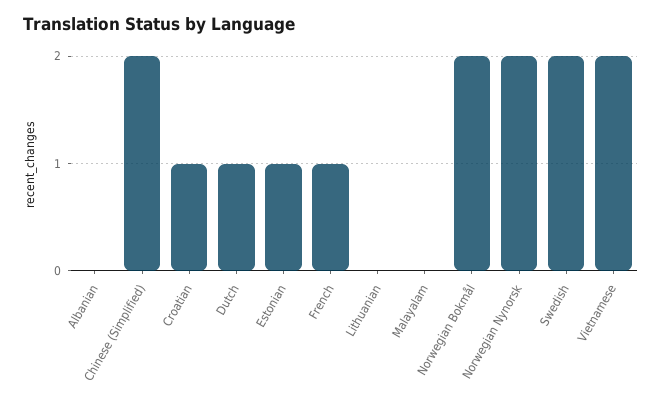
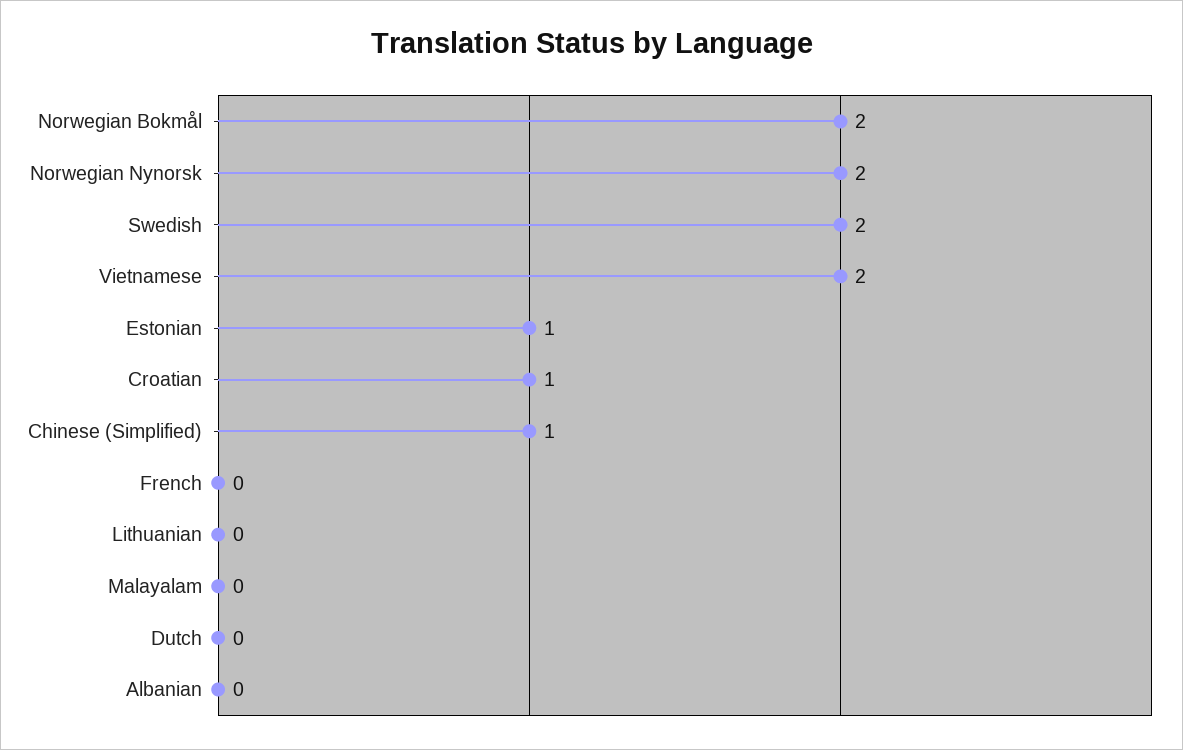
  {
    "Albanian": 0,
-   "Chinese (Simplified)": 2,
+   "Chinese (Simplified)": 1,
    "Croatian": 1,
-   "Dutch": 1,
+   "Dutch": 0,
    "Estonian": 1,
-   "French": 1,
+   "French": 0,
    "Lithuanian": 0,
    "Malayalam": 0,
    "Norwegian Bokmål": 2,
    "Norwegian Nynorsk": 2,
    "Swedish": 2,
    "Vietnamese": 2
  }

